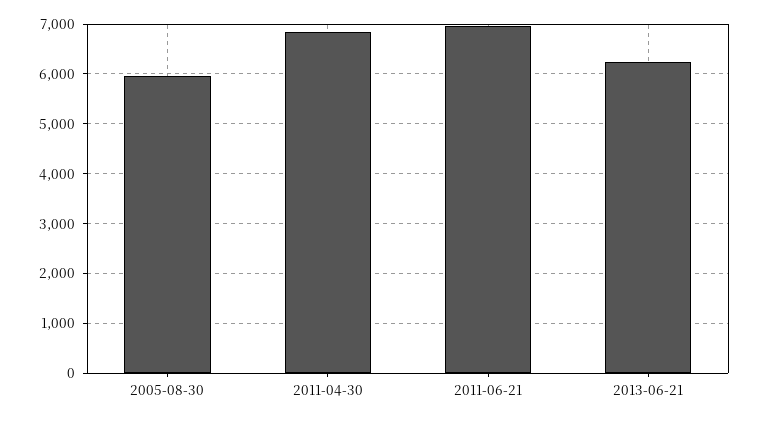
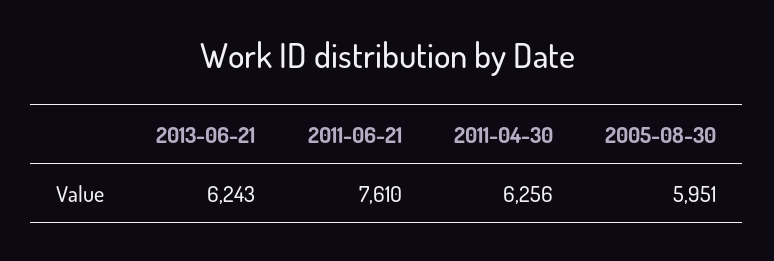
  {
    "2005-08-30": 5951,
-   "2011-04-30": 6800,
+   "2011-04-30": 6256,
-   "2011-06-21": 7000,
+   "2011-06-21": 7610,
    "2013-06-21": 6243
  }

